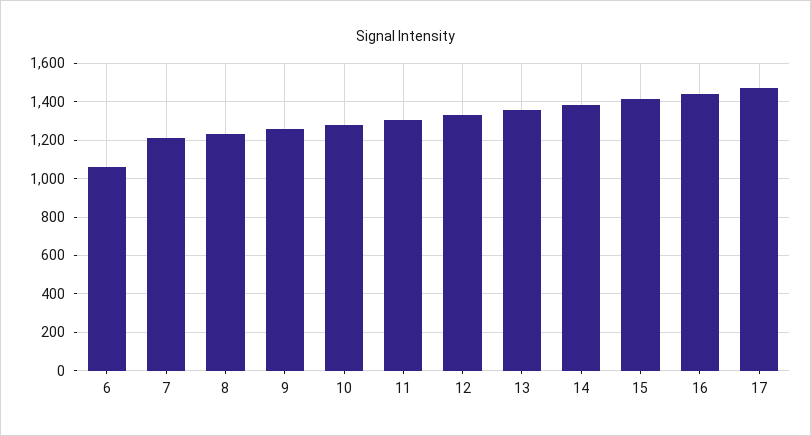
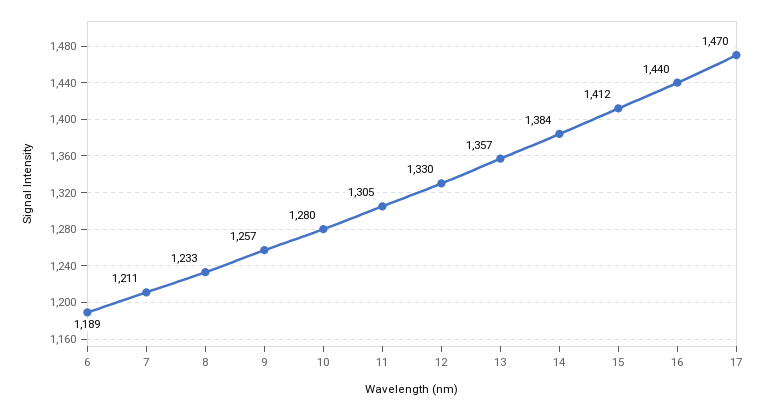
  {
-   "6": 1050,
+   "6": 1189,
    "7": 1211,
    "8": 1233,
    "9": 1257,
    "10": 1280,
    "11": 1305,
    "12": 1330,
    "13": 1357,
    "14": 1384,
    "15": 1412,
    "16": 1440,
    "17": 1470
  }

